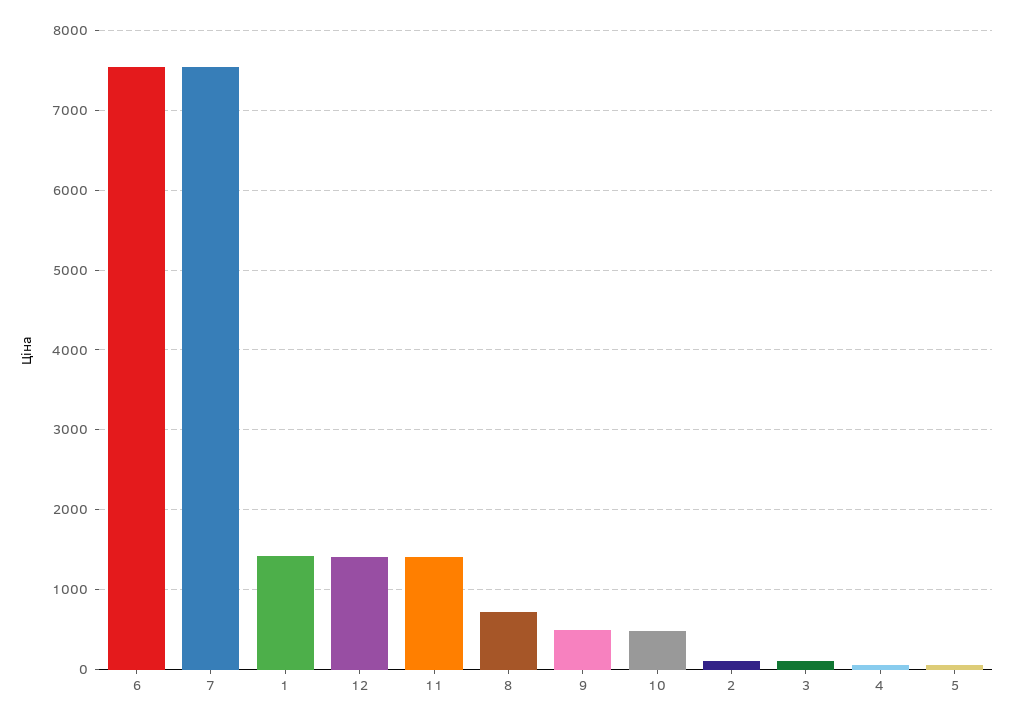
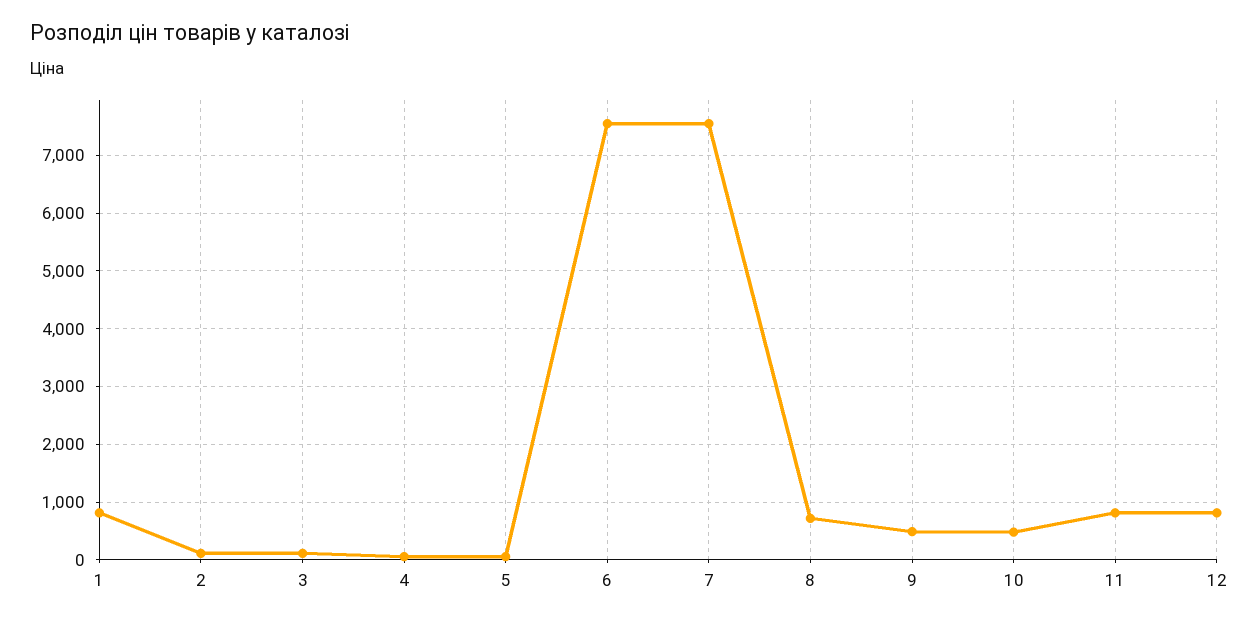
  {
    "6": 7500,
    "7": 7500,
-   "1": 1400,
+   "1": 800,
-   "12": 1400,
+   "12": 800,
-   "11": 1400,
+   "11": 800,
    "8": 700,
    "9": 500,
    "10": 500,
    "2": 100,
    "3": 100,
    "4": 100,
    "5": 100
  }

